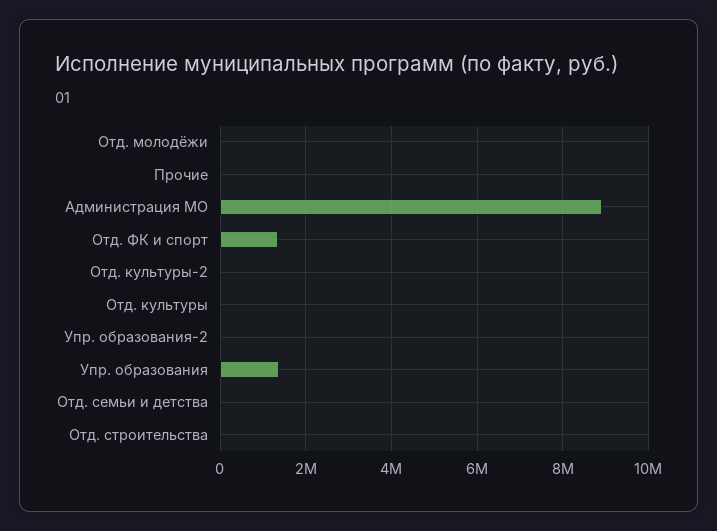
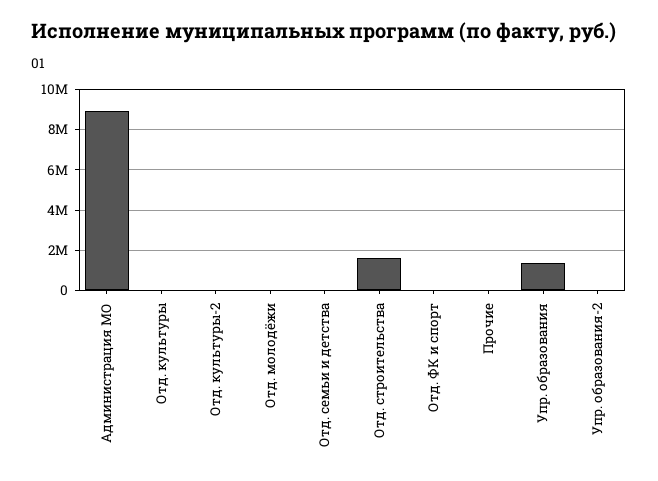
  {
    "Отд. молодёжи": 0,
    "Прочие": 0,
    "Администрация МО": 9000000,
-   "Отд. ФК и спорт": 1400000,
+   "Отд. ФК и спорт": 0,
    "Отд. культуры-2": 0,
    "Отд. культуры": 0,
    "Упр. образования-2": 0,
    "Упр. образования": 1400000,
    "Отд. семьи и детства": 0,
-   "Отд. строительства": 0
+   "Отд. строительства": 1500000
  }

